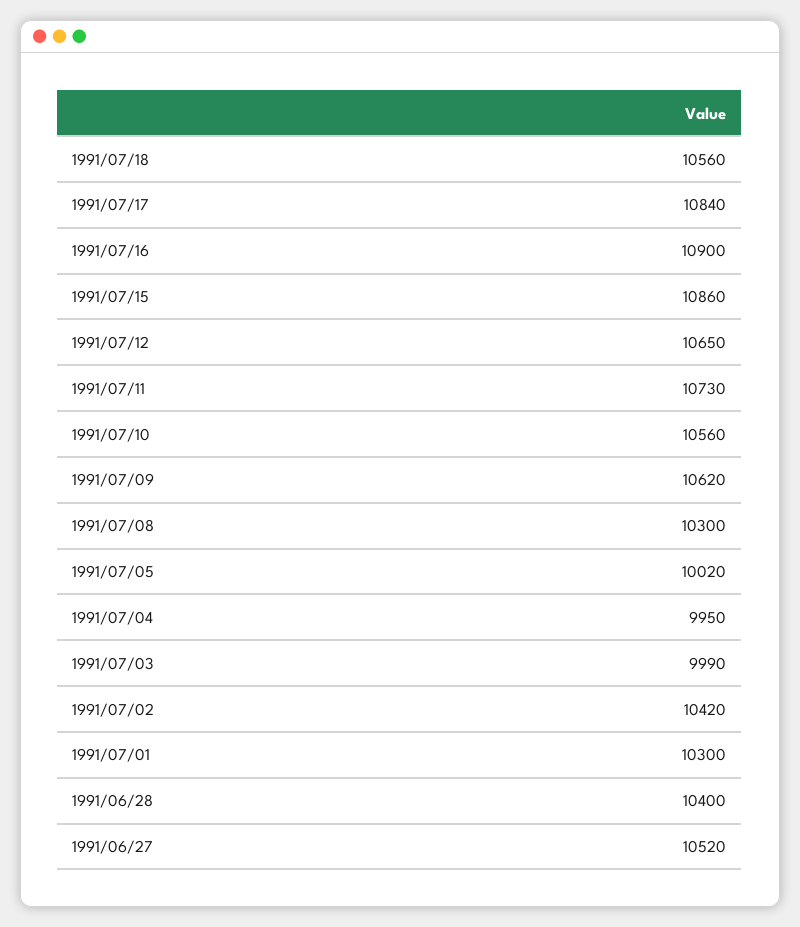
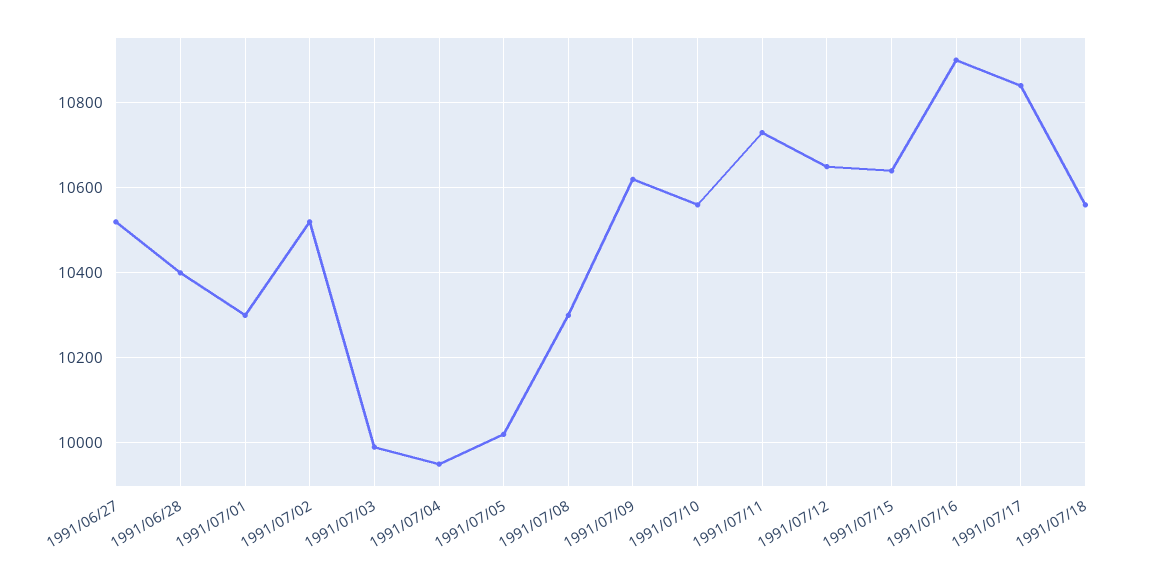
  {
    "1991/07/18": 10560,
    "1991/07/17": 10840,
    "1991/07/16": 10900,
-   "1991/07/15": 10860,
+   "1991/07/15": 10640,
    "1991/07/12": 10650,
    "1991/07/11": 10730,
    "1991/07/10": 10560,
    "1991/07/09": 10620,
    "1991/07/08": 10300,
    "1991/07/05": 10020,
    "1991/07/04": 9950,
    "1991/07/03": 9990,
-   "1991/07/02": 10420,
+   "1991/07/02": 10520,
    "1991/07/01": 10300,
    "1991/06/28": 10400,
    "1991/06/27": 10520
  }

